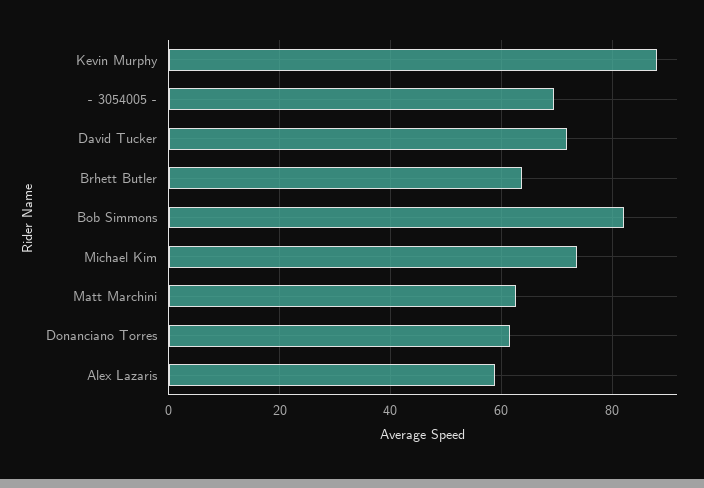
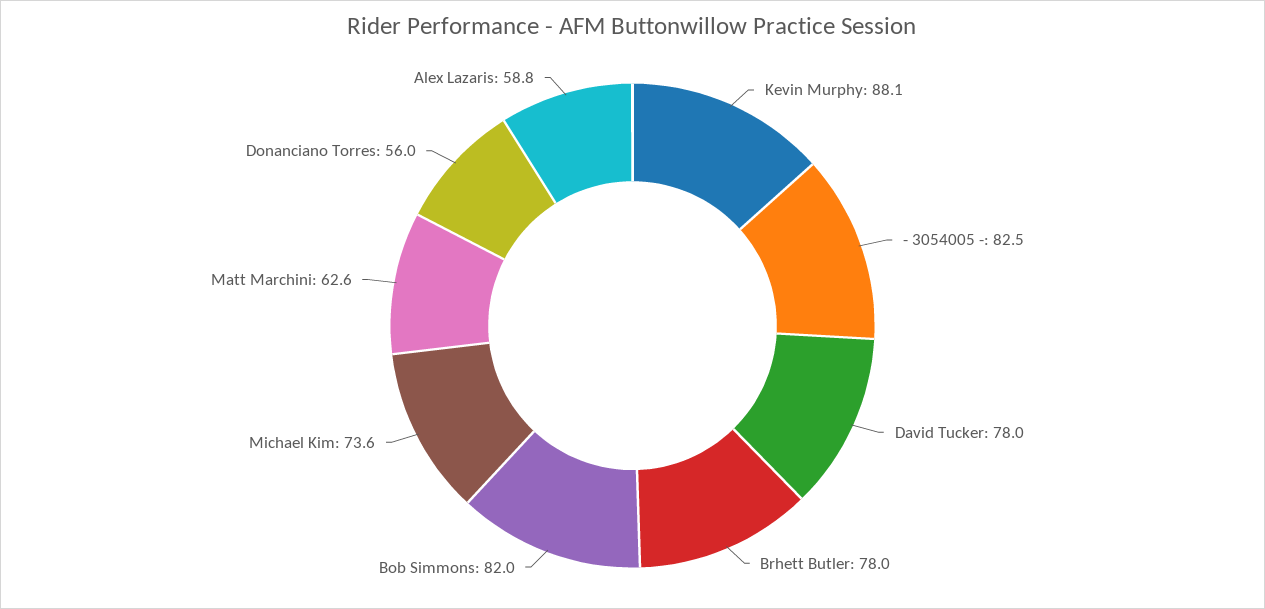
  {
    "Kevin Murphy": 88.1,
-   "- 3054005 -": 70,
+   "- 3054005 -": 82.5,
-   "David Tucker": 72,
+   "David Tucker": 78,
-   "Brhett Butler": 64,
+   "Brhett Butler": 78,
    "Bob Simmons": 82,
    "Michael Kim": 73.6,
    "Matt Marchini": 62.6,
-   "Donanciano Torres": 62,
+   "Donanciano Torres": 56,
    "Alex Lazaris": 58.8
  }

